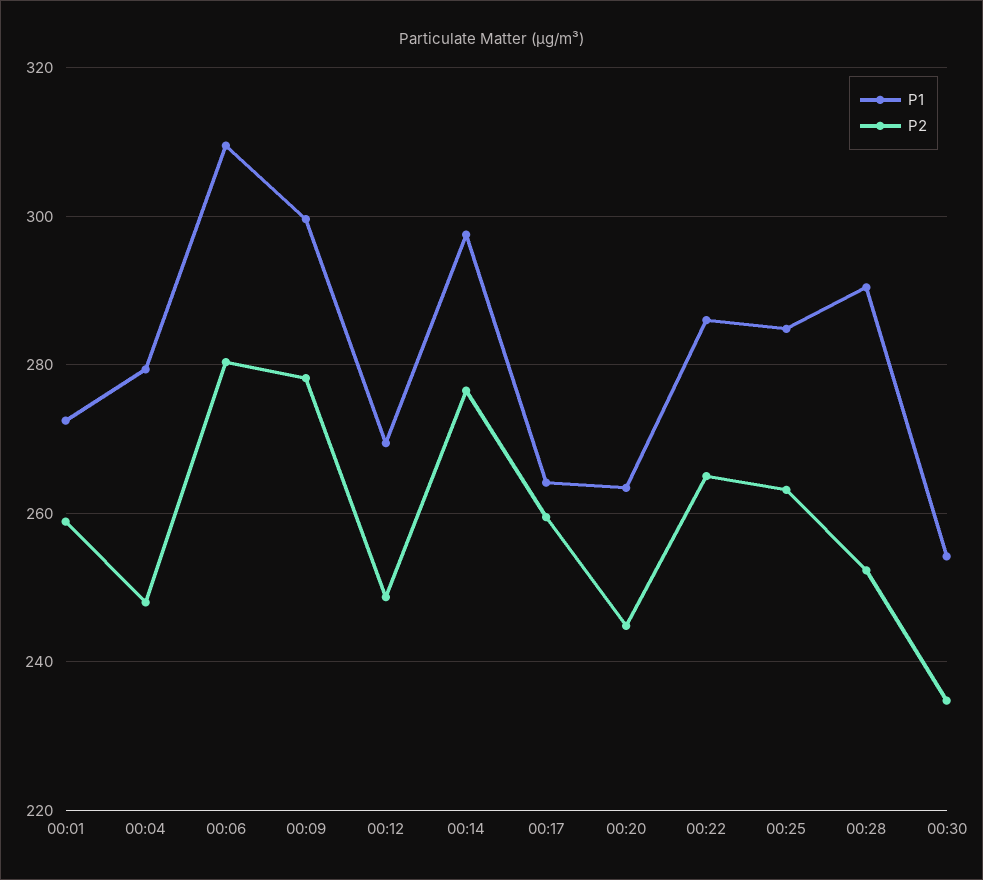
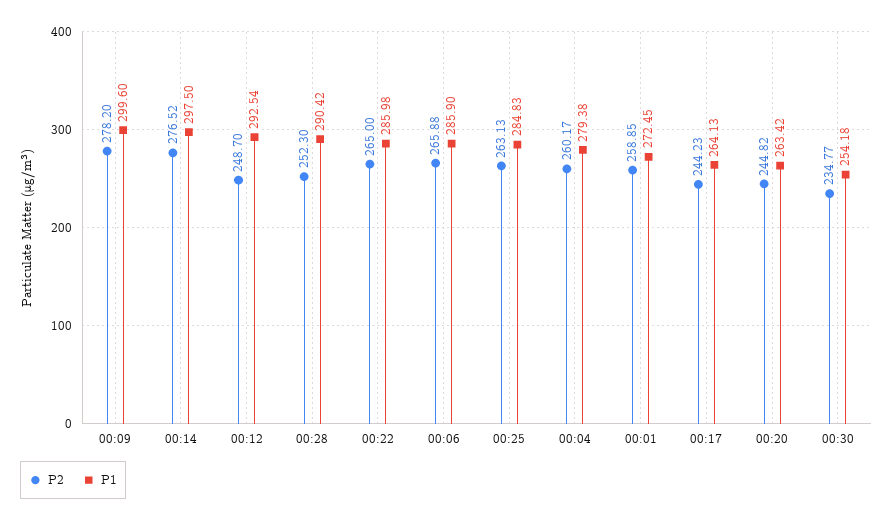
  {
    "P1": {
      "00:01": 272.45,
      "00:04": 279.38,
-     "00:06": 310,
+     "00:06": 285.9,
      "00:09": 299.6,
-     "00:12": 270,
+     "00:12": 292.54,
      "00:14": 297.5,
      "00:17": 264.13,
      "00:20": 263.42,
      "00:22": 285.98,
      "00:25": 284.83,
      "00:28": 290.42,
      "00:30": 254.18
    },
    "P2": {
      "00:01": 258.85,
-     "00:04": 248,
+     "00:04": 260.17,
-     "00:06": 280,
+     "00:06": 265.88,
      "00:09": 278.2,
      "00:12": 248.7,
      "00:14": 276.52,
-     "00:17": 260,
+     "00:17": 244.23,
      "00:20": 244.82,
      "00:22": 265,
      "00:25": 263.13,
      "00:28": 252.3,
      "00:30": 234.77
    }
  }

